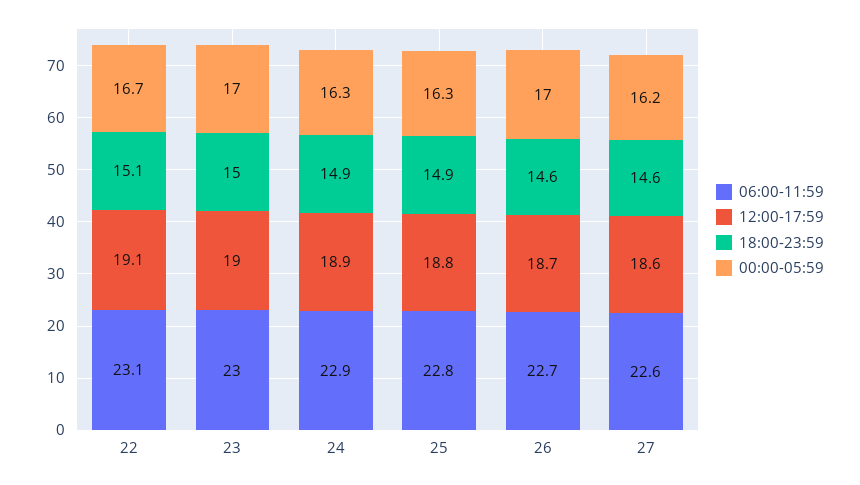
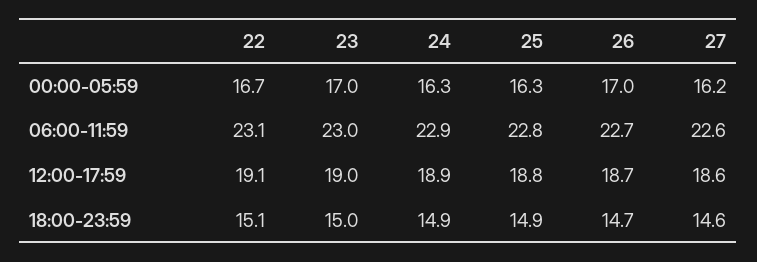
  {
    "06:00-11:59": {
      "22": 23.1,
      "23": 23,
      "24": 22.9,
      "25": 22.8,
      "26": 22.7,
      "27": 22.6
    },
    "12:00-17:59": {
      "22": 19.1,
      "23": 19,
      "24": 18.9,
      "25": 18.8,
      "26": 18.7,
      "27": 18.6
    },
    "18:00-23:59": {
      "22": 15.1,
      "23": 15,
      "24": 14.9,
      "25": 14.9,
-     "26": 14.6,
+     "26": 14.7,
      "27": 14.6
    },
    "00:00-05:59": {
      "22": 16.7,
      "23": 17,
      "24": 16.3,
      "25": 16.3,
      "26": 17,
      "27": 16.2
    }
  }

